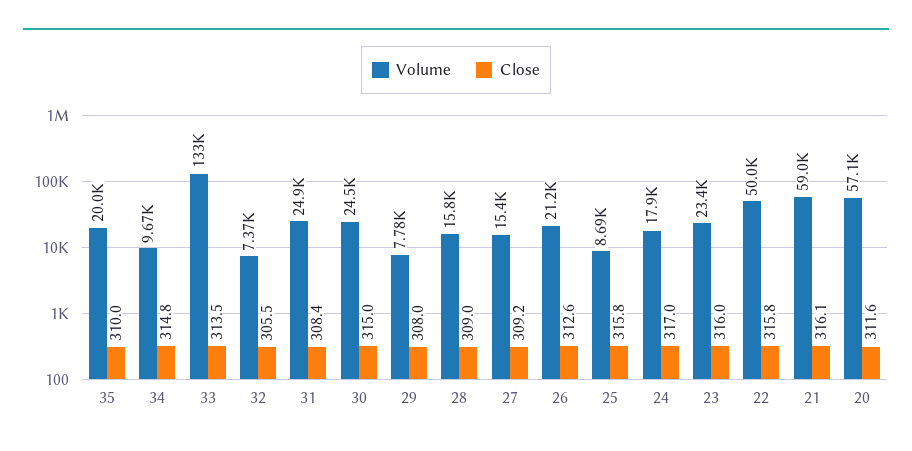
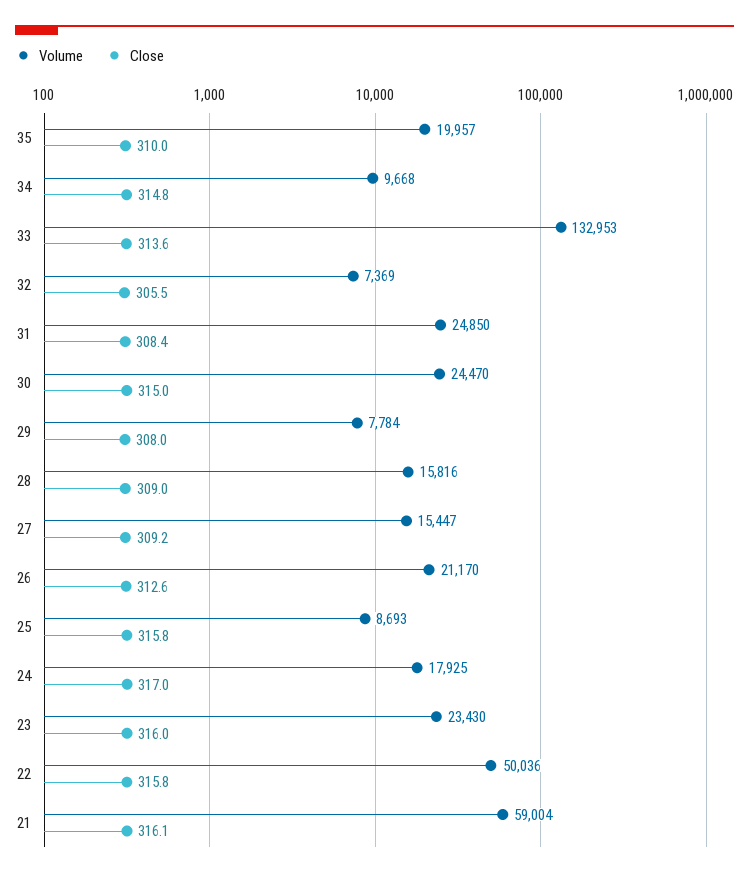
  {
    "Volume": {
      "35": 19957,
      "34": 9668,
      "33": 132953,
      "32": 7369,
      "31": 24850,
      "30": 24470,
      "29": 7784,
      "28": 15816,
      "27": 15447,
      "26": 21170,
      "25": 8693,
      "24": 17925,
      "23": 23430,
      "22": 50036,
-     "21": 59004,
+     "21": 59004
-     "20": 57100
    },
    "Close": {
      "35": 310,
      "34": 314.8,
-     "33": 313.5,
+     "33": 313.6,
      "32": 305.5,
      "31": 308.4,
      "30": 315,
      "29": 308,
      "28": 309,
      "27": 309.2,
      "26": 312.6,
      "25": 315.8,
      "24": 317,
      "23": 316,
      "22": 315.8,
-     "21": 316.1,
+     "21": 316.1
-     "20": 311.6
    }
  }

